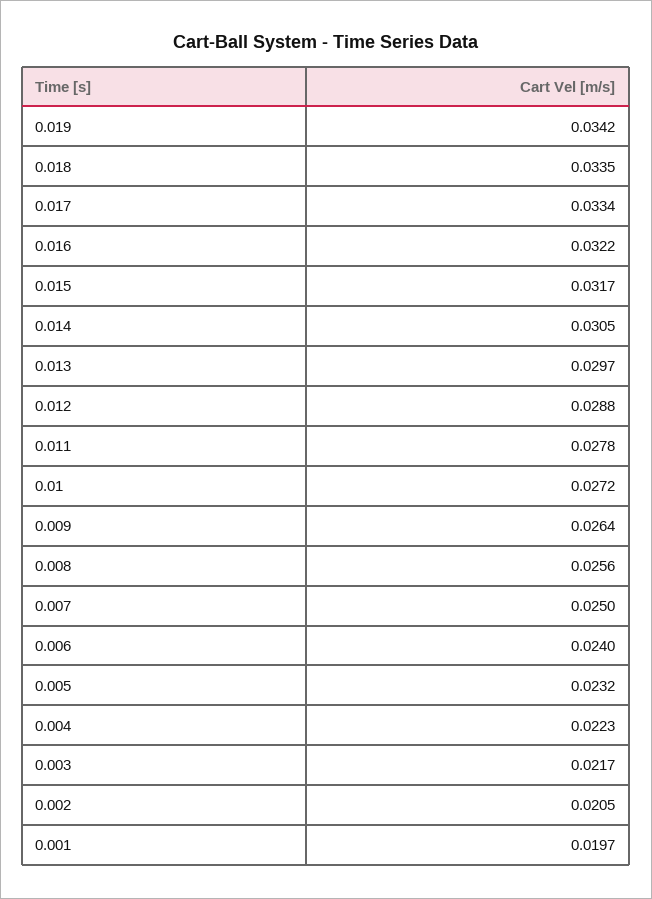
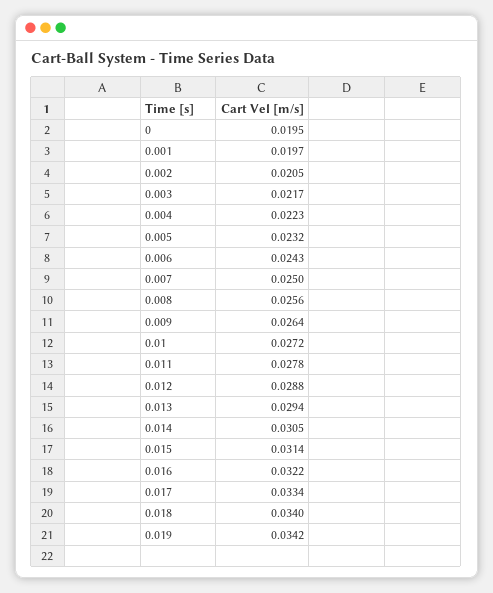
  {
    "0.019": 0.0342,
-   "0.018": 0.0335,
+   "0.018": 0.034,
    "0.017": 0.0334,
    "0.016": 0.0322,
-   "0.015": 0.0317,
+   "0.015": 0.0314,
    "0.014": 0.0305,
-   "0.013": 0.0297,
+   "0.013": 0.0294,
    "0.012": 0.0288,
    "0.011": 0.0278,
    "0.01": 0.0272,
    "0.009": 0.0264,
    "0.008": 0.0256,
    "0.007": 0.025,
-   "0.006": 0.024,
+   "0.006": 0.0243,
    "0.005": 0.0232,
    "0.004": 0.0223,
    "0.003": 0.0217,
    "0.002": 0.0205,
-   "0.001": 0.0197
+   "0.001": 0.0197,
+   "0": 0.0195
  }

